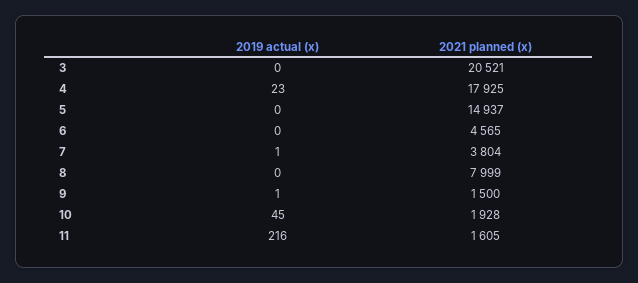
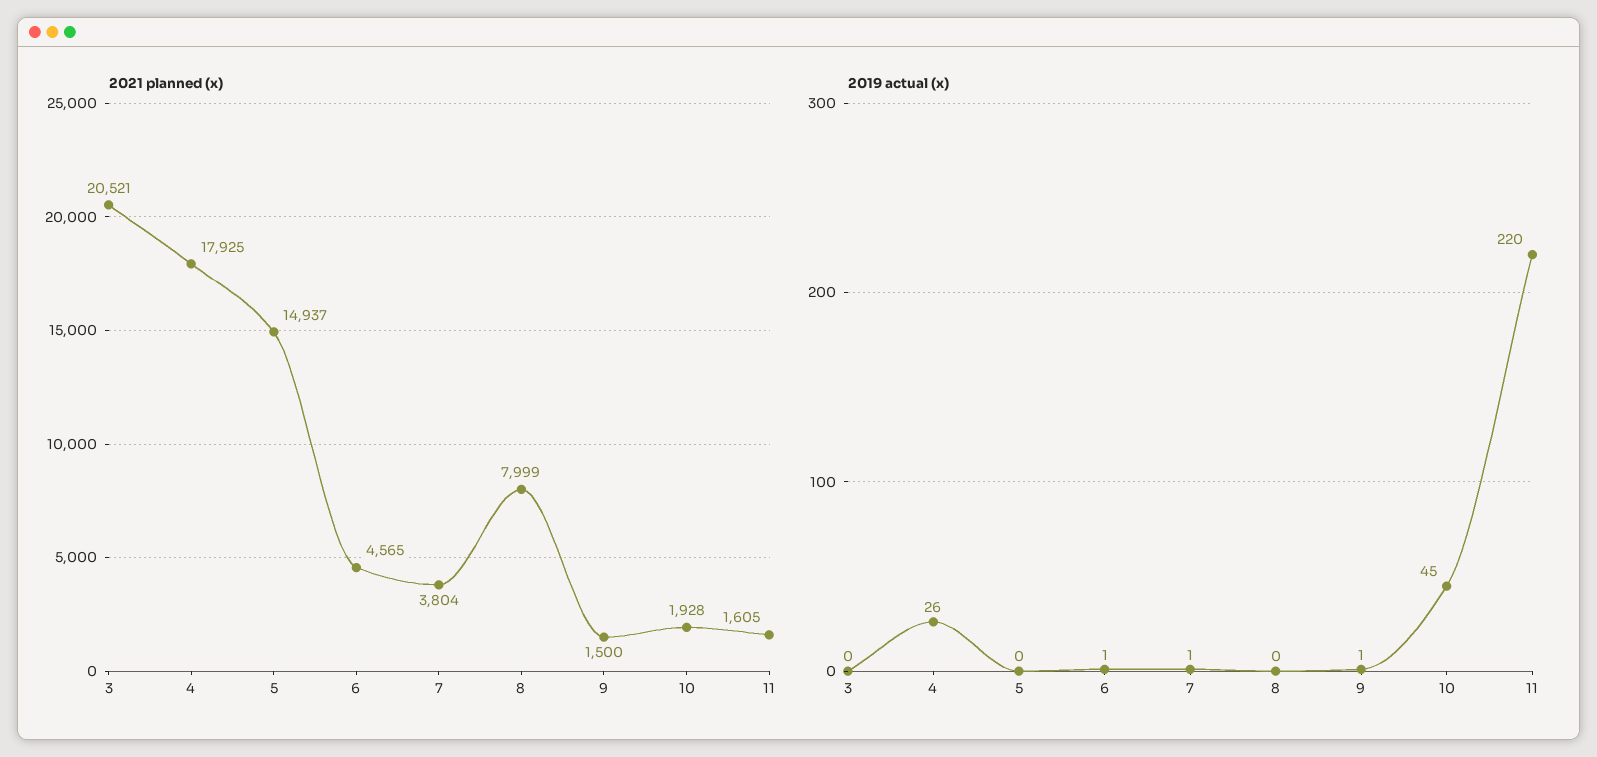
  {
    "2019 actual (x)": {
      "3": 0,
-     "4": 23,
+     "4": 26,
      "5": 0,
-     "6": 0,
+     "6": 1,
      "7": 1,
      "8": 0,
      "9": 1,
      "10": 45,
-     "11": 216
+     "11": 220
    },
    "2021 planned (x)": {
      "3": 20521,
      "4": 17925,
      "5": 14937,
      "6": 4565,
      "7": 3804,
      "8": 7999,
      "9": 1500,
      "10": 1928,
      "11": 1605
    }
  }

